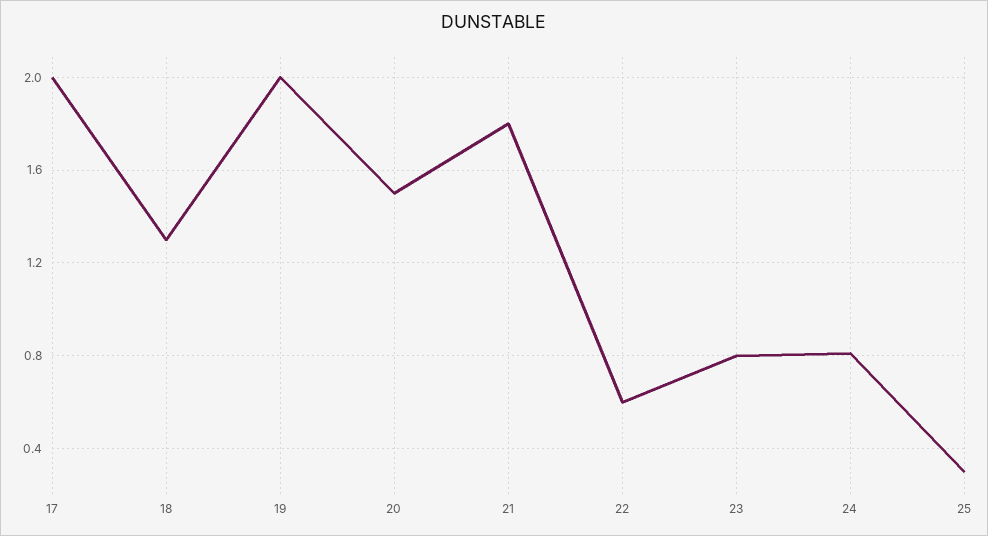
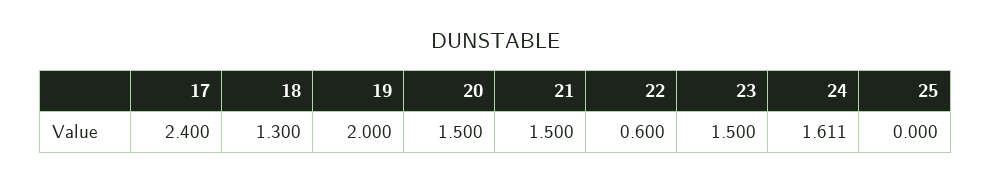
  {
-   "17": 2,
+   "17": 2.4,
    "18": 1.3,
    "19": 2,
    "20": 1.5,
-   "21": 1.8,
+   "21": 1.5,
    "22": 0.6,
-   "23": 0.8,
+   "23": 1.5,
-   "24": 0.8,
+   "24": 1.611,
-   "25": 0.3
+   "25": 0
  }

